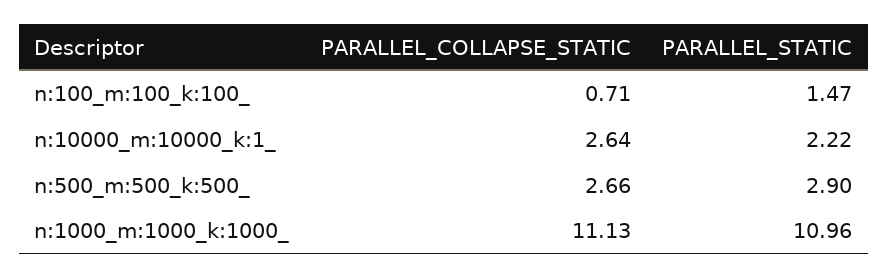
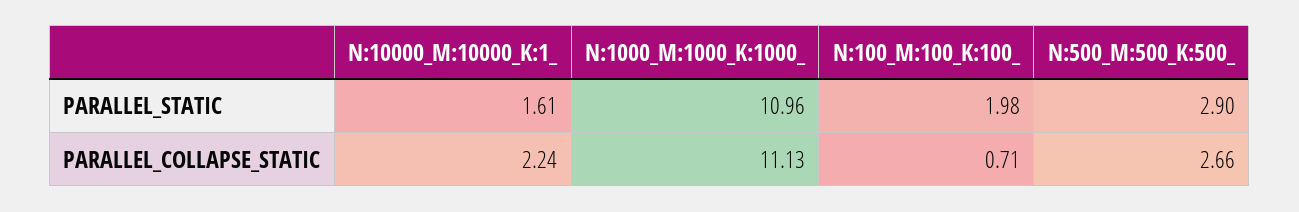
  {
    "PARALLEL_COLLAPSE_STATIC": {
      "n:100_m:100_k:100_": 0.71,
-     "n:10000_m:10000_k:1_": 2.64,
+     "n:10000_m:10000_k:1_": 2.24,
      "n:500_m:500_k:500_": 2.66,
      "n:1000_m:1000_k:1000_": 11.13
    },
    "PARALLEL_STATIC": {
-     "n:100_m:100_k:100_": 1.47,
+     "n:100_m:100_k:100_": 1.98,
-     "n:10000_m:10000_k:1_": 2.22,
+     "n:10000_m:10000_k:1_": 1.61,
      "n:500_m:500_k:500_": 2.9,
      "n:1000_m:1000_k:1000_": 10.96
    }
  }

